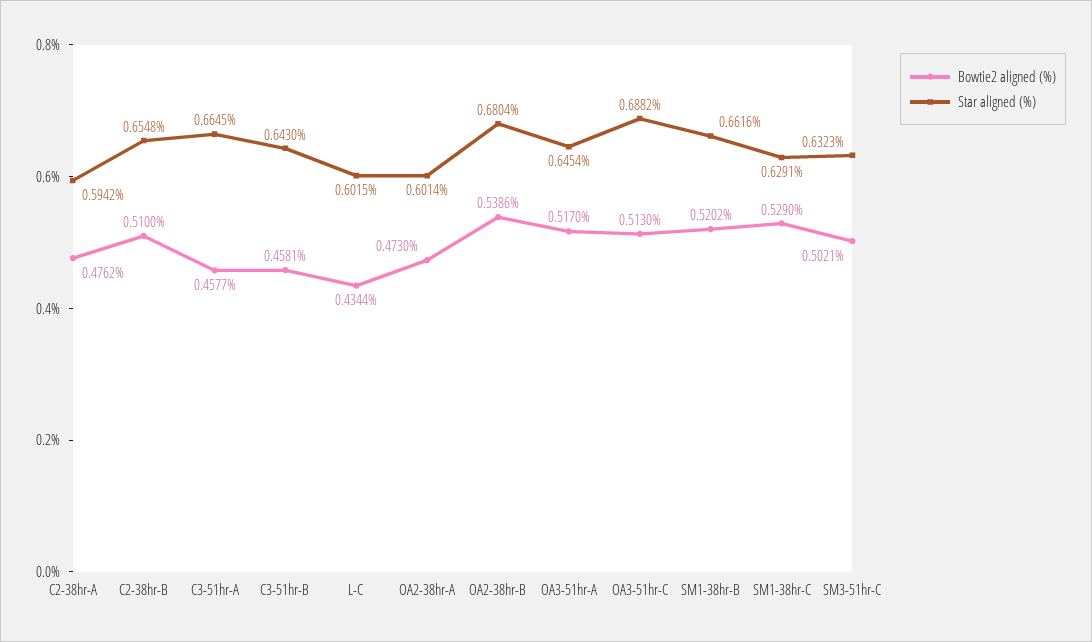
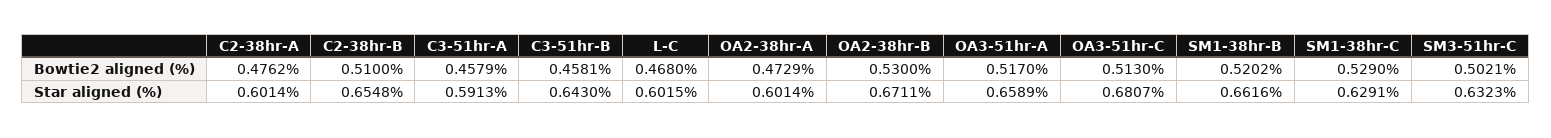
  {
    "Bowtie2 aligned (%)": {
      "C2-38hr-A": 0.4762,
      "C2-38hr-B": 0.51,
-     "C3-51hr-A": 0.4577,
+     "C3-51hr-A": 0.4579,
      "C3-51hr-B": 0.4581,
-     "L-C": 0.4344,
+     "L-C": 0.468,
-     "OA2-38hr-A": 0.473,
+     "OA2-38hr-A": 0.4729,
-     "OA2-38hr-B": 0.5386,
+     "OA2-38hr-B": 0.53,
      "OA3-51hr-A": 0.517,
      "OA3-51hr-C": 0.513,
      "SM1-38hr-B": 0.5202,
      "SM1-38hr-C": 0.529,
      "SM3-51hr-C": 0.5021
    },
    "Star aligned (%)": {
-     "C2-38hr-A": 0.5942,
+     "C2-38hr-A": 0.6014,
      "C2-38hr-B": 0.6548,
-     "C3-51hr-A": 0.6645,
+     "C3-51hr-A": 0.5913,
      "C3-51hr-B": 0.643,
      "L-C": 0.6015,
      "OA2-38hr-A": 0.6014,
-     "OA2-38hr-B": 0.6804,
+     "OA2-38hr-B": 0.6711,
-     "OA3-51hr-A": 0.6454,
+     "OA3-51hr-A": 0.6589,
-     "OA3-51hr-C": 0.6882,
+     "OA3-51hr-C": 0.6807,
      "SM1-38hr-B": 0.6616,
      "SM1-38hr-C": 0.6291,
      "SM3-51hr-C": 0.6323
    }
  }

